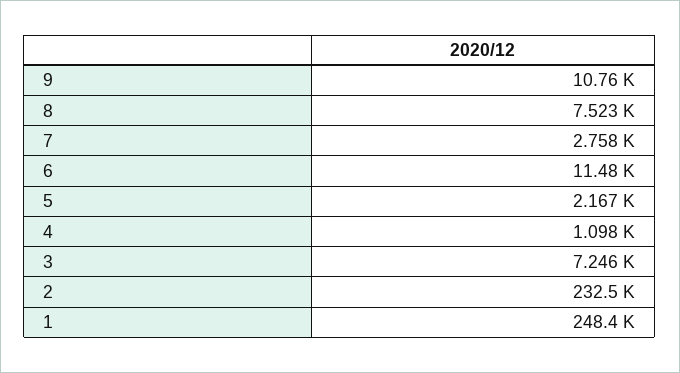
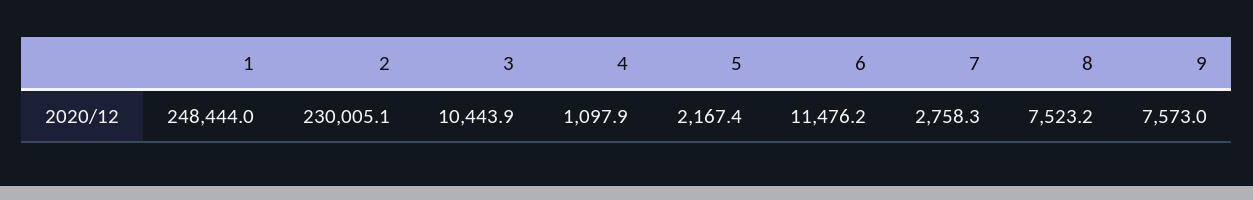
  {
-   "9": 10760,
+   "9": 7573,
    "8": 7523.2,
    "7": 2758.3,
    "6": 11476.2,
    "5": 2167.4,
    "4": 1097.9,
-   "3": 7246,
+   "3": 10443.9,
-   "2": 232500,
+   "2": 230005.1,
    "1": 248444
  }

